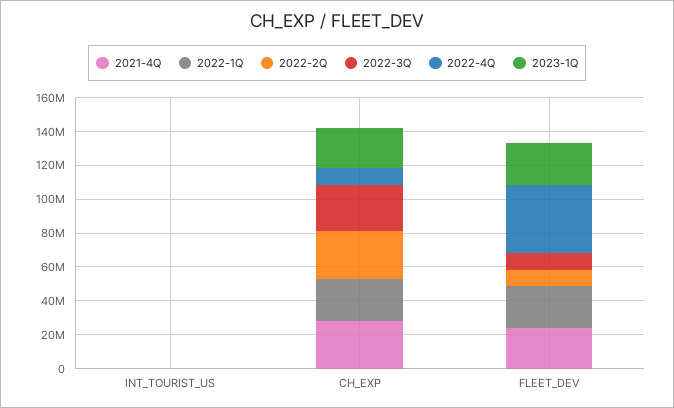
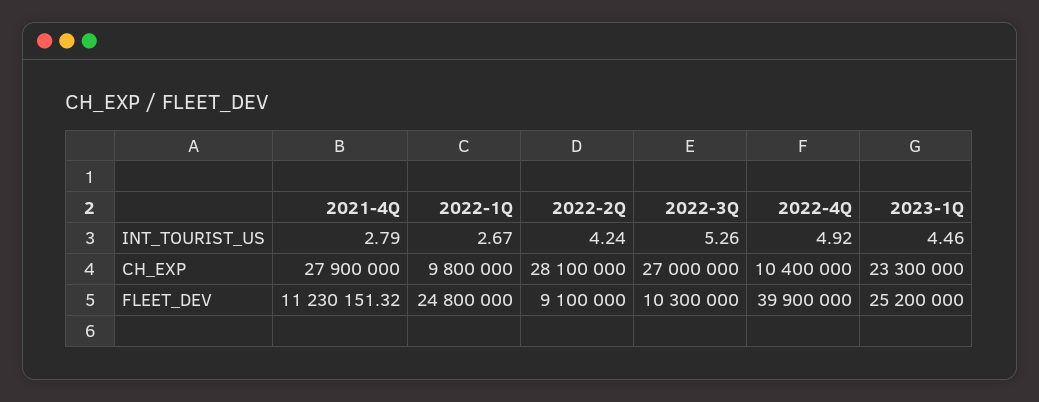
  {
    "2021-4Q": {
      "INT_TOURIST_US": 2.79,
      "CH_EXP": 27900000,
-     "FLEET_DEV": 25000000
+     "FLEET_DEV": 11230151.32
    },
    "2022-1Q": {
      "INT_TOURIST_US": 2.67,
-     "CH_EXP": 25000000,
+     "CH_EXP": 9800000,
      "FLEET_DEV": 24800000
    },
    "2022-2Q": {
      "INT_TOURIST_US": 4.24,
      "CH_EXP": 28100000,
      "FLEET_DEV": 9100000
    },
    "2022-3Q": {
      "INT_TOURIST_US": 5.26,
      "CH_EXP": 27000000,
      "FLEET_DEV": 10300000
    },
    "2022-4Q": {
      "INT_TOURIST_US": 4.92,
      "CH_EXP": 10400000,
      "FLEET_DEV": 39900000
    },
    "2023-1Q": {
      "INT_TOURIST_US": 4.46,
      "CH_EXP": 23300000,
      "FLEET_DEV": 25200000
    }
  }

